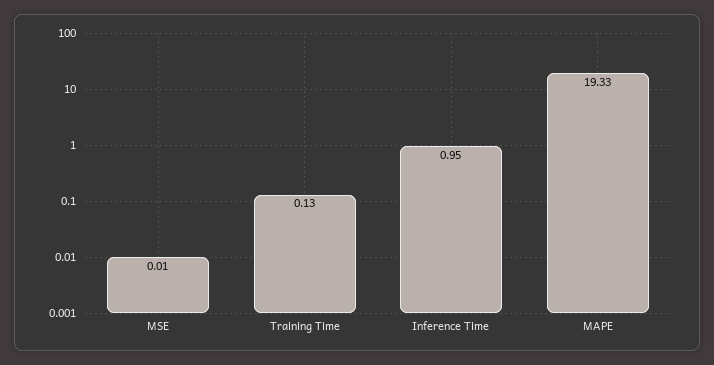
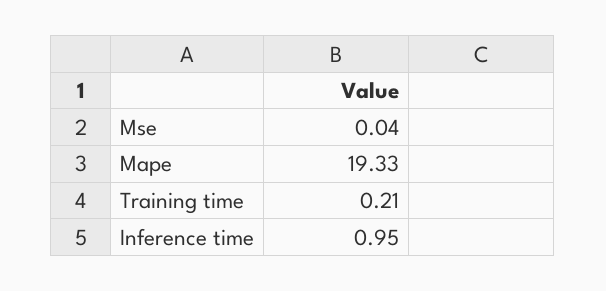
  {
-   "MSE": 0.01,
+   "MSE": 0.04,
-   "Training Time": 0.13,
+   "Training Time": 0.21,
    "Inference Time": 0.95,
    "MAPE": 19.33
  }

